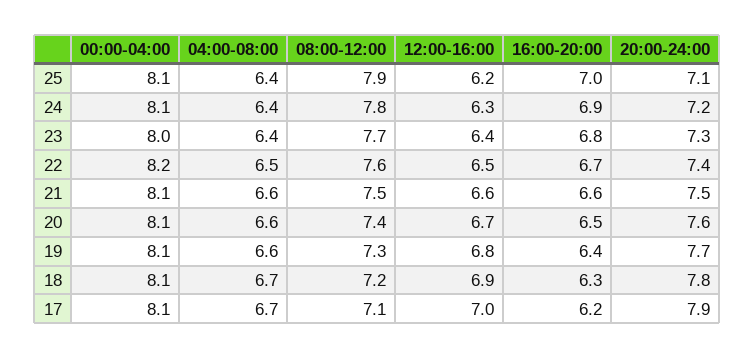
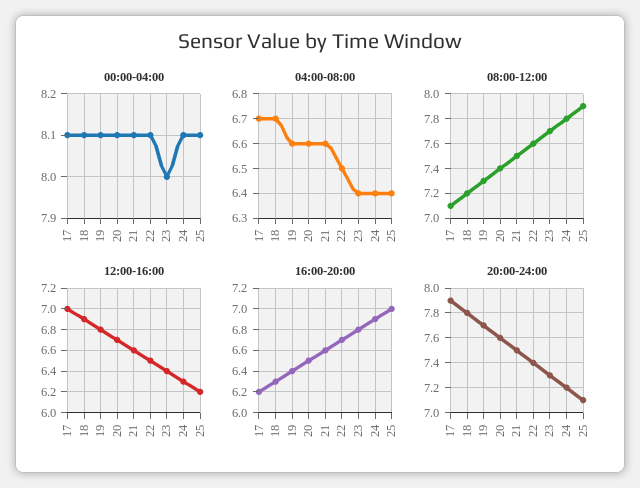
  {
    "00:00-04:00": {
      "25": 8.1,
      "24": 8.1,
      "23": 8,
-     "22": 8.2,
+     "22": 8.1,
      "21": 8.1,
      "20": 8.1,
      "19": 8.1,
      "18": 8.1,
      "17": 8.1
    },
    "04:00-08:00": {
      "25": 6.4,
      "24": 6.4,
      "23": 6.4,
      "22": 6.5,
      "21": 6.6,
      "20": 6.6,
      "19": 6.6,
      "18": 6.7,
      "17": 6.7
    },
    "08:00-12:00": {
      "25": 7.9,
      "24": 7.8,
      "23": 7.7,
      "22": 7.6,
      "21": 7.5,
      "20": 7.4,
      "19": 7.3,
      "18": 7.2,
      "17": 7.1
    },
    "12:00-16:00": {
      "25": 6.2,
      "24": 6.3,
      "23": 6.4,
      "22": 6.5,
      "21": 6.6,
      "20": 6.7,
      "19": 6.8,
      "18": 6.9,
      "17": 7
    },
    "16:00-20:00": {
      "25": 7,
      "24": 6.9,
      "23": 6.8,
      "22": 6.7,
      "21": 6.6,
      "20": 6.5,
      "19": 6.4,
      "18": 6.3,
      "17": 6.2
    },
    "20:00-24:00": {
      "25": 7.1,
      "24": 7.2,
      "23": 7.3,
      "22": 7.4,
      "21": 7.5,
      "20": 7.6,
      "19": 7.7,
      "18": 7.8,
      "17": 7.9
    }
  }

